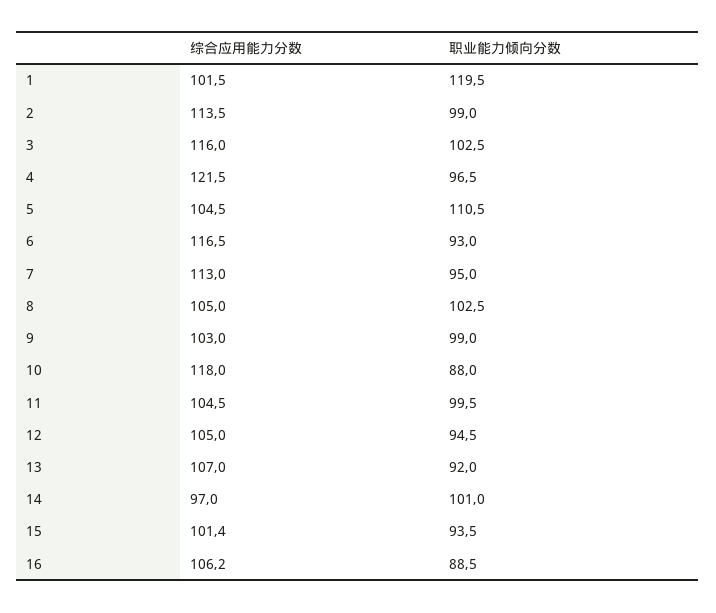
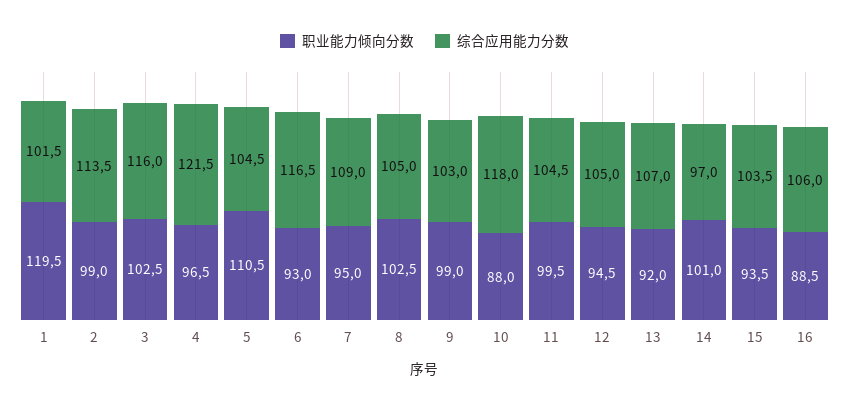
  {
    "综合应用能力分数": {
      "1": 101.5,
      "2": 113.5,
      "3": 116,
      "4": 121.5,
      "5": 104.5,
      "6": 116.5,
-     "7": 113,
+     "7": 109,
      "8": 105,
      "9": 103,
      "10": 118,
      "11": 104.5,
      "12": 105,
      "13": 107,
      "14": 97,
-     "15": 101.4,
+     "15": 103.5,
-     "16": 106.2
+     "16": 106
    },
    "职业能力倾向分数": {
      "1": 119.5,
      "2": 99,
      "3": 102.5,
      "4": 96.5,
      "5": 110.5,
      "6": 93,
      "7": 95,
      "8": 102.5,
      "9": 99,
      "10": 88,
      "11": 99.5,
      "12": 94.5,
      "13": 92,
      "14": 101,
      "15": 93.5,
      "16": 88.5
    }
  }

